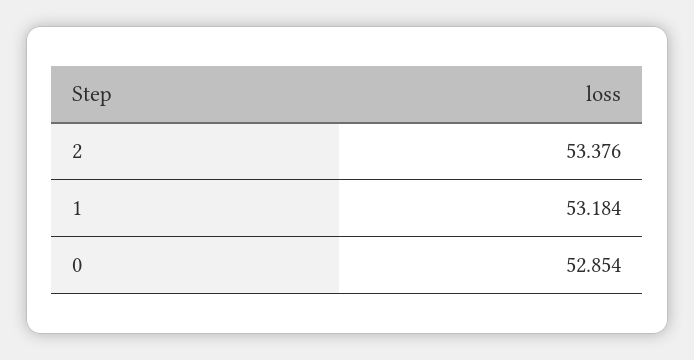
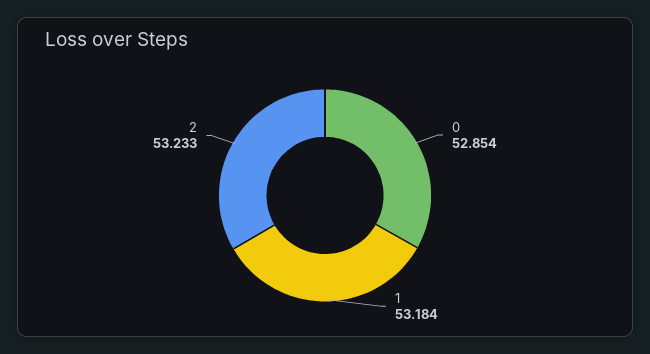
  {
-   "2": 53.376,
+   "2": 53.233,
    "1": 53.184,
    "0": 52.854
  }

